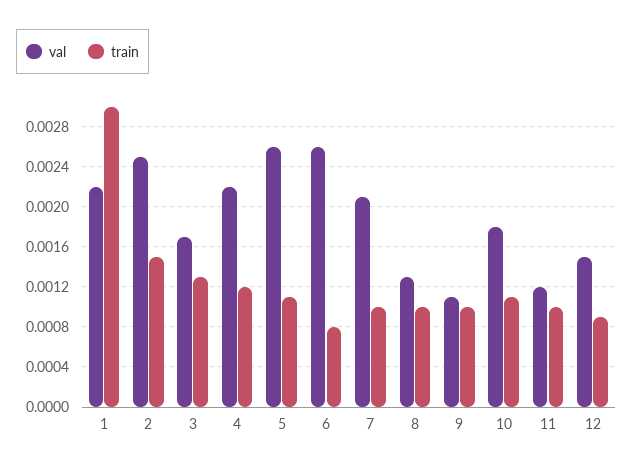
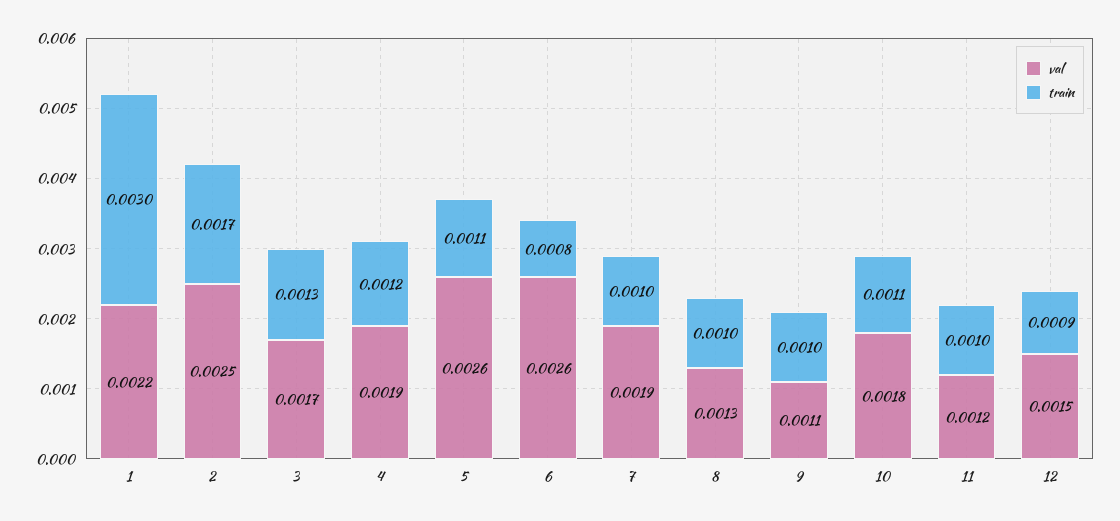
  {
    "val": {
      "1": 0.0022,
      "2": 0.0025,
      "3": 0.0017,
-     "4": 0.0022,
+     "4": 0.0019,
      "5": 0.0026,
      "6": 0.0026,
-     "7": 0.0021,
+     "7": 0.0019,
      "8": 0.0013,
      "9": 0.0011,
      "10": 0.0018,
      "11": 0.0012,
      "12": 0.0015
    },
    "train": {
      "1": 0.003,
-     "2": 0.0015,
+     "2": 0.0017,
      "3": 0.0013,
      "4": 0.0012,
      "5": 0.0011,
      "6": 0.0008,
      "7": 0.001,
      "8": 0.001,
      "9": 0.001,
      "10": 0.0011,
      "11": 0.001,
      "12": 0.0009
    }
  }

